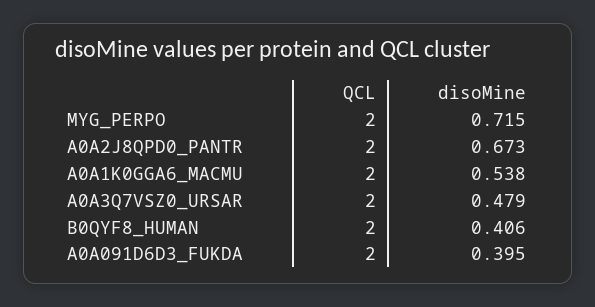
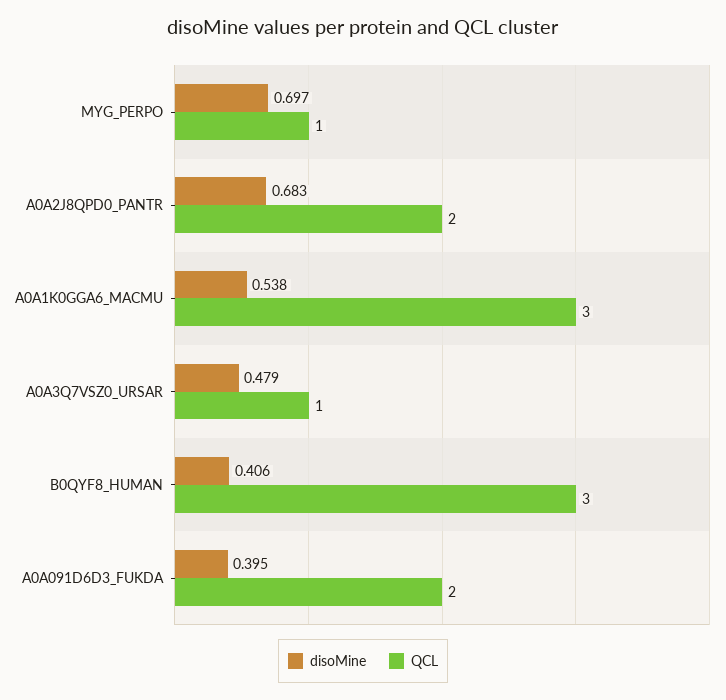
  {
    "QCL": {
-     "MYG_PERPO": 2,
+     "MYG_PERPO": 1,
      "A0A2J8QPD0_PANTR": 2,
-     "A0A1K0GGA6_MACMU": 2,
+     "A0A1K0GGA6_MACMU": 3,
-     "A0A3Q7VSZ0_URSAR": 2,
+     "A0A3Q7VSZ0_URSAR": 1,
-     "B0QYF8_HUMAN": 2,
+     "B0QYF8_HUMAN": 3,
      "A0A091D6D3_FUKDA": 2
    },
    "disoMine": {
-     "MYG_PERPO": 0.715,
+     "MYG_PERPO": 0.697,
-     "A0A2J8QPD0_PANTR": 0.673,
+     "A0A2J8QPD0_PANTR": 0.683,
      "A0A1K0GGA6_MACMU": 0.538,
      "A0A3Q7VSZ0_URSAR": 0.479,
      "B0QYF8_HUMAN": 0.406,
      "A0A091D6D3_FUKDA": 0.395
    }
  }

